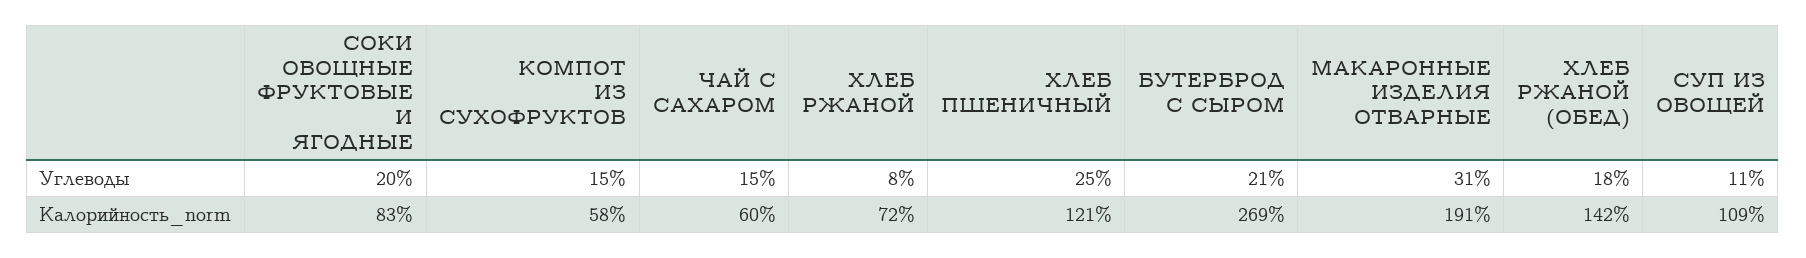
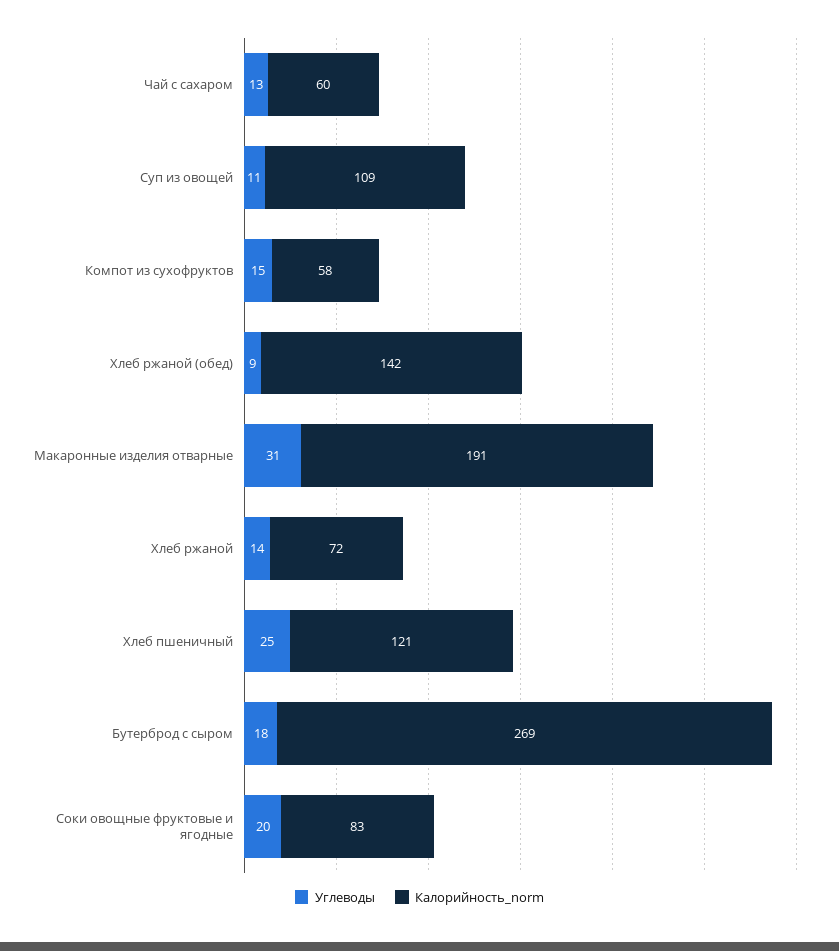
  {
    "Углеводы": {
      "СОКИ ОВОЩНЫЕ ФРУКТОВЫЕ И ЯГОДНЫЕ": 20,
      "КОМПОТ ИЗ СУХОФРУКТОВ": 15,
-     "ЧАЙ С САХАРОМ": 15,
+     "ЧАЙ С САХАРОМ": 13,
-     "ХЛЕБ РЖАНОЙ": 8,
+     "ХЛЕБ РЖАНОЙ": 14,
      "ХЛЕБ ПШЕНИЧНЫЙ": 25,
-     "БУТЕРБРОД С СЫРОМ": 21,
+     "БУТЕРБРОД С СЫРОМ": 18,
      "МАКАРОННЫЕ ИЗДЕЛИЯ ОТВАРНЫЕ": 31,
-     "ХЛЕБ РЖАНОЙ (ОБЕД)": 18,
+     "ХЛЕБ РЖАНОЙ (ОБЕД)": 9,
      "СУП ИЗ ОВОЩЕЙ": 11
    },
    "Калорийность_norm": {
      "СОКИ ОВОЩНЫЕ ФРУКТОВЫЕ И ЯГОДНЫЕ": 83,
      "КОМПОТ ИЗ СУХОФРУКТОВ": 58,
      "ЧАЙ С САХАРОМ": 60,
      "ХЛЕБ РЖАНОЙ": 72,
      "ХЛЕБ ПШЕНИЧНЫЙ": 121,
      "БУТЕРБРОД С СЫРОМ": 269,
      "МАКАРОННЫЕ ИЗДЕЛИЯ ОТВАРНЫЕ": 191,
      "ХЛЕБ РЖАНОЙ (ОБЕД)": 142,
      "СУП ИЗ ОВОЩЕЙ": 109
    }
  }

